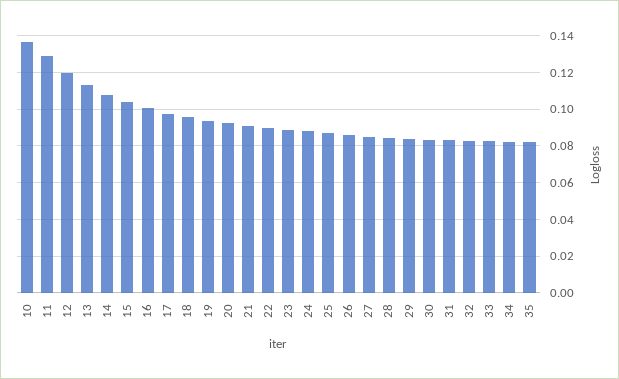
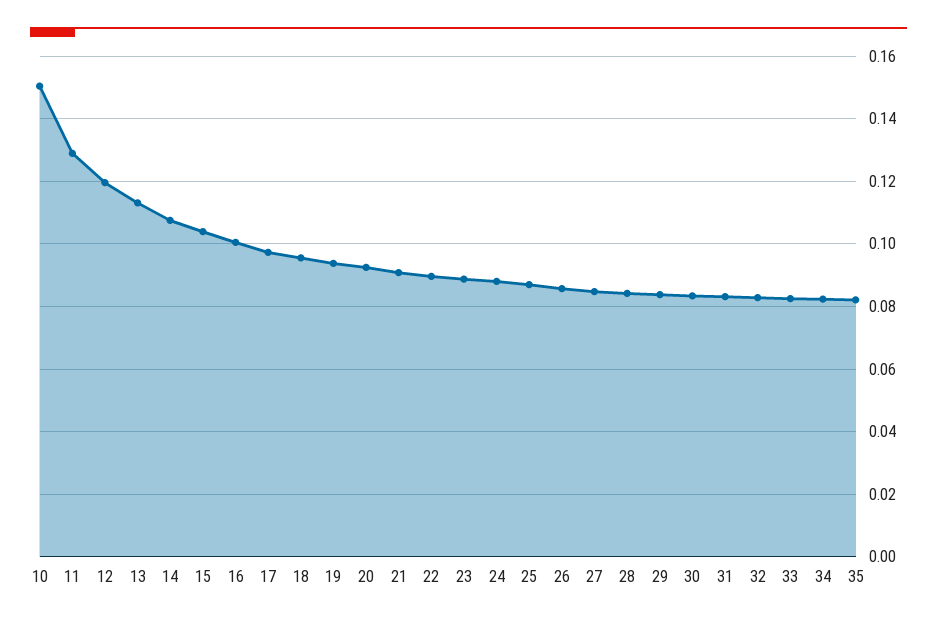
  {
-   "10": 0.135,
+   "10": 0.15,
    "11": 0.128,
    "12": 0.12,
    "13": 0.114,
    "14": 0.108,
    "15": 0.104,
    "16": 0.1,
    "17": 0.098,
    "18": 0.096,
    "19": 0.094,
    "20": 0.092,
    "21": 0.09,
    "22": 0.09,
    "23": 0.088,
    "24": 0.088,
    "25": 0.088,
    "26": 0.086,
    "27": 0.084,
    "28": 0.084,
    "29": 0.084,
    "30": 0.084,
    "31": 0.084,
    "32": 0.082,
    "33": 0.082,
    "34": 0.082,
    "35": 0.082
  }

